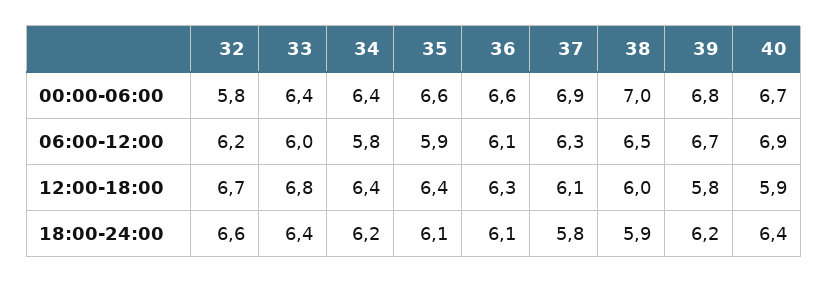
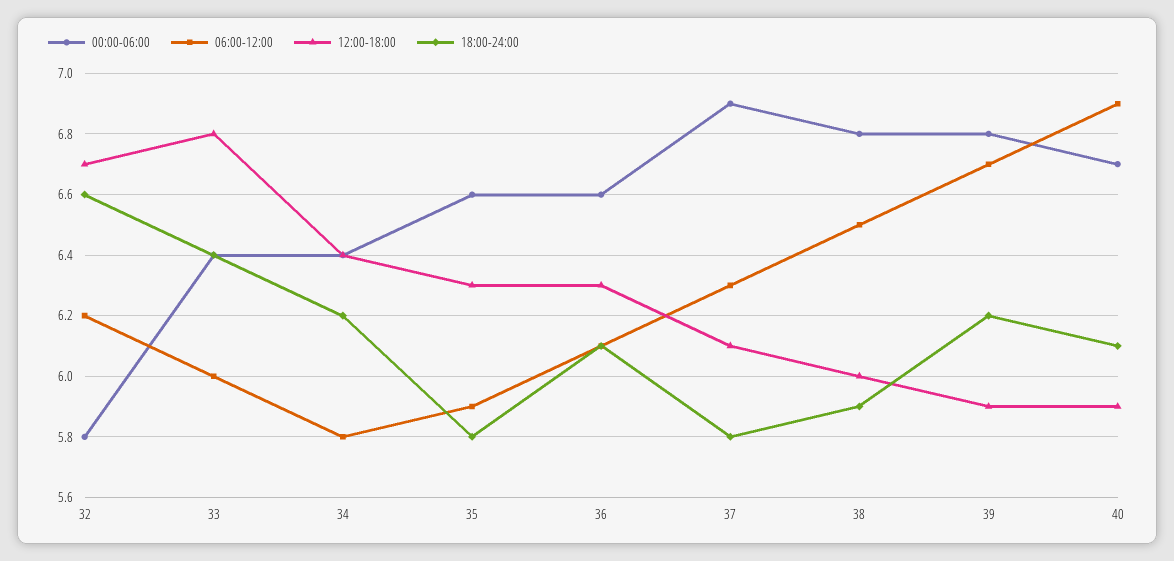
  {
    "00:00-06:00": {
      "32": 5.8,
      "33": 6.4,
      "34": 6.4,
      "35": 6.6,
      "36": 6.6,
      "37": 6.9,
-     "38": 7,
+     "38": 6.8,
      "39": 6.8,
      "40": 6.7
    },
    "06:00-12:00": {
      "32": 6.2,
      "33": 6,
      "34": 5.8,
      "35": 5.9,
      "36": 6.1,
      "37": 6.3,
      "38": 6.5,
      "39": 6.7,
      "40": 6.9
    },
    "12:00-18:00": {
      "32": 6.7,
      "33": 6.8,
      "34": 6.4,
-     "35": 6.4,
+     "35": 6.3,
      "36": 6.3,
      "37": 6.1,
      "38": 6,
-     "39": 5.8,
+     "39": 5.9,
      "40": 5.9
    },
    "18:00-24:00": {
      "32": 6.6,
      "33": 6.4,
      "34": 6.2,
-     "35": 6.1,
+     "35": 5.8,
      "36": 6.1,
      "37": 5.8,
      "38": 5.9,
      "39": 6.2,
-     "40": 6.4
+     "40": 6.1
    }
  }

